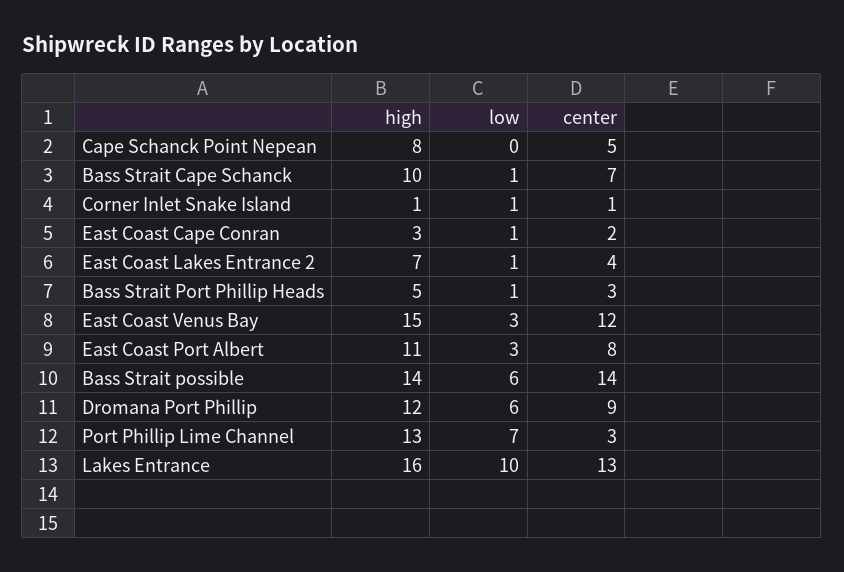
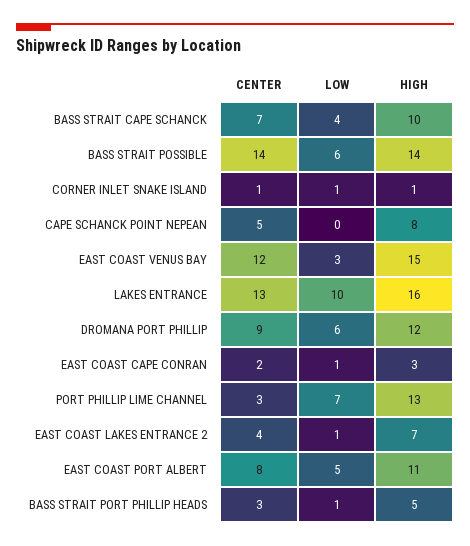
  {
    "high": {
      "Cape Schanck Point Nepean": 8,
      "Bass Strait Cape Schanck": 10,
      "Corner Inlet Snake Island": 1,
      "East Coast Cape Conran": 3,
      "East Coast Lakes Entrance 2": 7,
      "Bass Strait Port Phillip Heads": 5,
      "East Coast Venus Bay": 15,
      "East Coast Port Albert": 11,
      "Bass Strait possible": 14,
      "Dromana Port Phillip": 12,
      "Port Phillip Lime Channel": 13,
      "Lakes Entrance": 16
    },
    "low": {
      "Cape Schanck Point Nepean": 0,
-     "Bass Strait Cape Schanck": 1,
+     "Bass Strait Cape Schanck": 4,
      "Corner Inlet Snake Island": 1,
      "East Coast Cape Conran": 1,
      "East Coast Lakes Entrance 2": 1,
      "Bass Strait Port Phillip Heads": 1,
      "East Coast Venus Bay": 3,
-     "East Coast Port Albert": 3,
+     "East Coast Port Albert": 5,
      "Bass Strait possible": 6,
      "Dromana Port Phillip": 6,
      "Port Phillip Lime Channel": 7,
      "Lakes Entrance": 10
    },
    "center": {
      "Cape Schanck Point Nepean": 5,
      "Bass Strait Cape Schanck": 7,
      "Corner Inlet Snake Island": 1,
      "East Coast Cape Conran": 2,
      "East Coast Lakes Entrance 2": 4,
      "Bass Strait Port Phillip Heads": 3,
      "East Coast Venus Bay": 12,
      "East Coast Port Albert": 8,
      "Bass Strait possible": 14,
      "Dromana Port Phillip": 9,
      "Port Phillip Lime Channel": 3,
      "Lakes Entrance": 13
    }
  }

